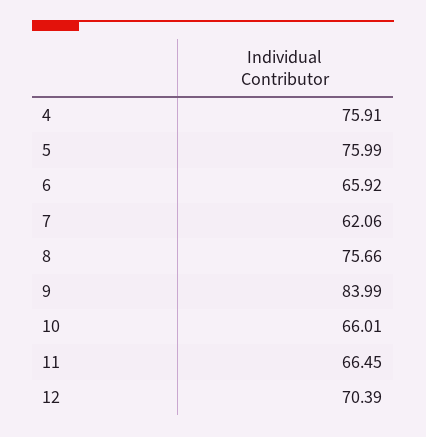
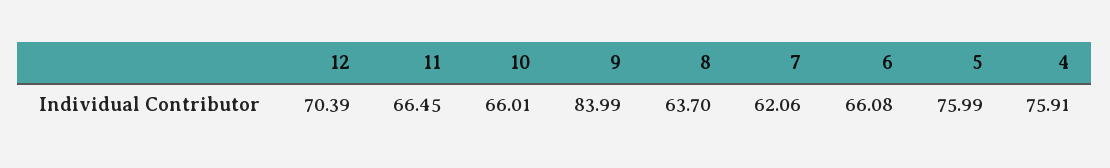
  {
    "4": 75.91,
    "5": 75.99,
-   "6": 65.92,
+   "6": 66.08,
    "7": 62.06,
-   "8": 75.66,
+   "8": 63.7,
    "9": 83.99,
    "10": 66.01,
    "11": 66.45,
    "12": 70.39
  }

